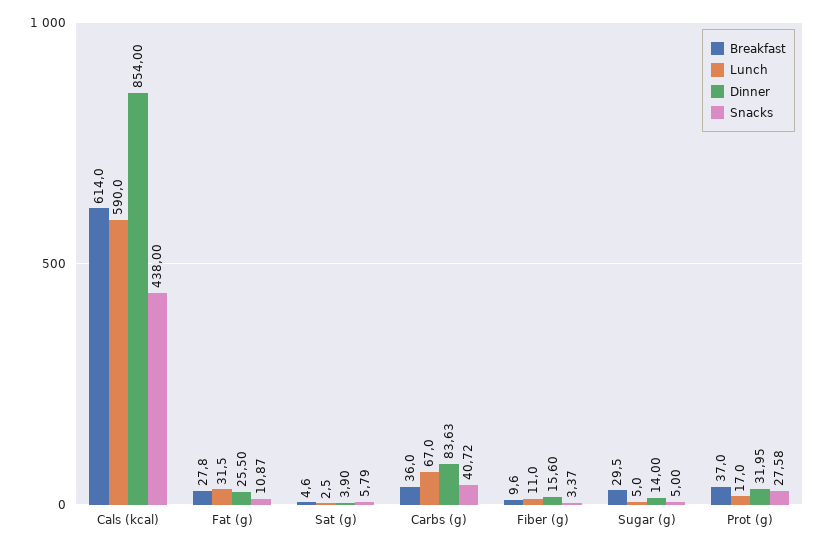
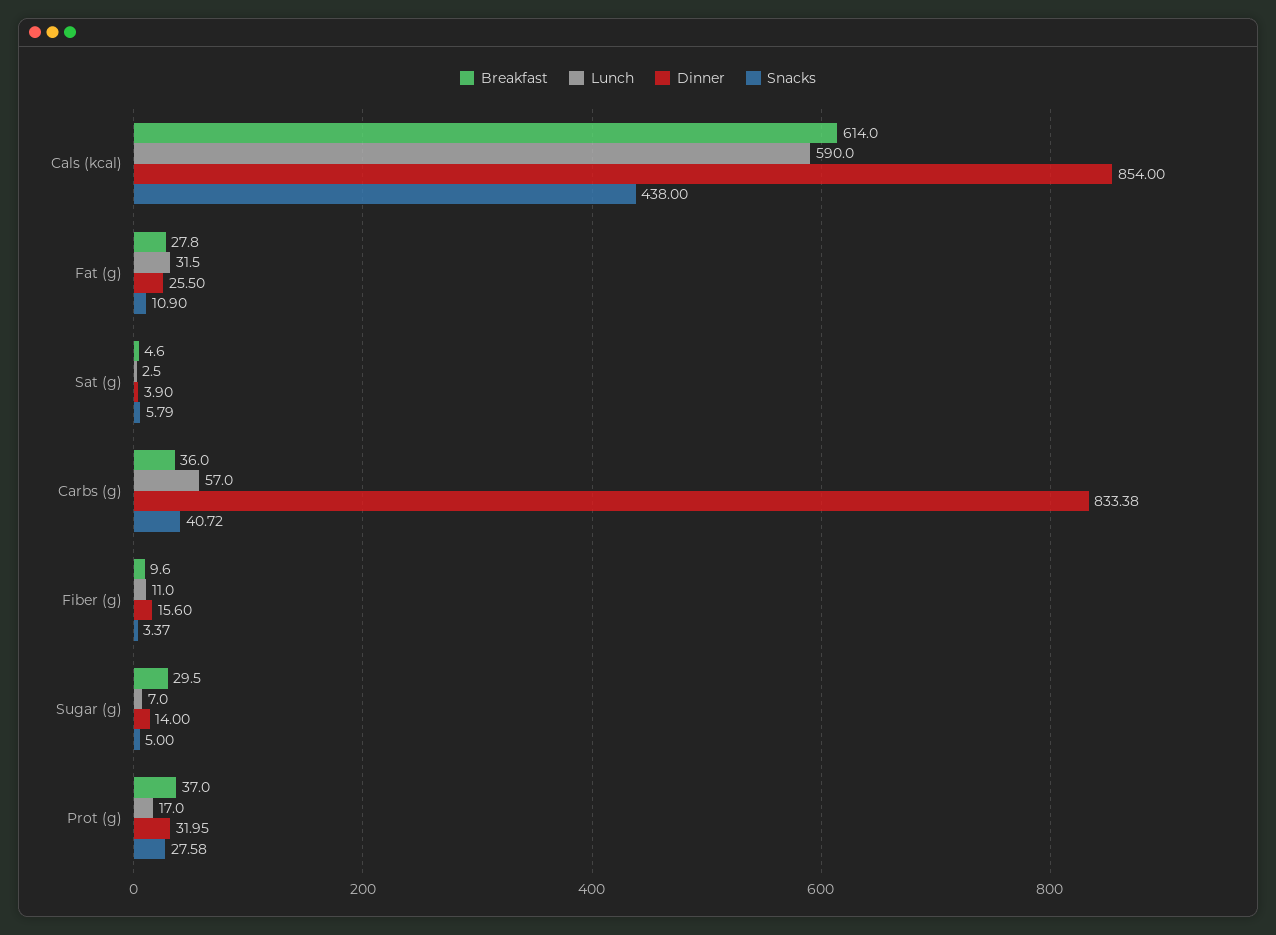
  {
    "Breakfast": {
      "Cals (kcal)": 614,
      "Fat (g)": 27.8,
      "Sat (g)": 4.6,
      "Carbs (g)": 36,
      "Fiber (g)": 9.6,
      "Sugar (g)": 29.5,
      "Prot (g)": 37
    },
    "Lunch": {
      "Cals (kcal)": 590,
      "Fat (g)": 31.5,
      "Sat (g)": 2.5,
-     "Carbs (g)": 67,
+     "Carbs (g)": 57,
      "Fiber (g)": 11,
-     "Sugar (g)": 5,
+     "Sugar (g)": 7,
      "Prot (g)": 17
    },
    "Dinner": {
      "Cals (kcal)": 854,
      "Fat (g)": 25.5,
      "Sat (g)": 3.9,
-     "Carbs (g)": 83.63,
+     "Carbs (g)": 833.38,
      "Fiber (g)": 15.6,
      "Sugar (g)": 14,
      "Prot (g)": 31.95
    },
    "Snacks": {
      "Cals (kcal)": 438,
-     "Fat (g)": 10.87,
+     "Fat (g)": 10.9,
      "Sat (g)": 5.79,
      "Carbs (g)": 40.72,
      "Fiber (g)": 3.37,
      "Sugar (g)": 5,
      "Prot (g)": 27.58
    }
  }

